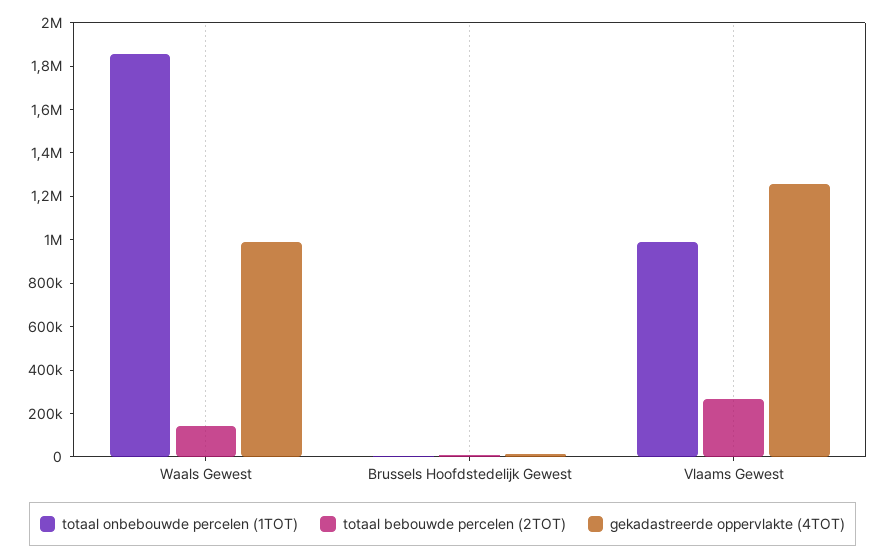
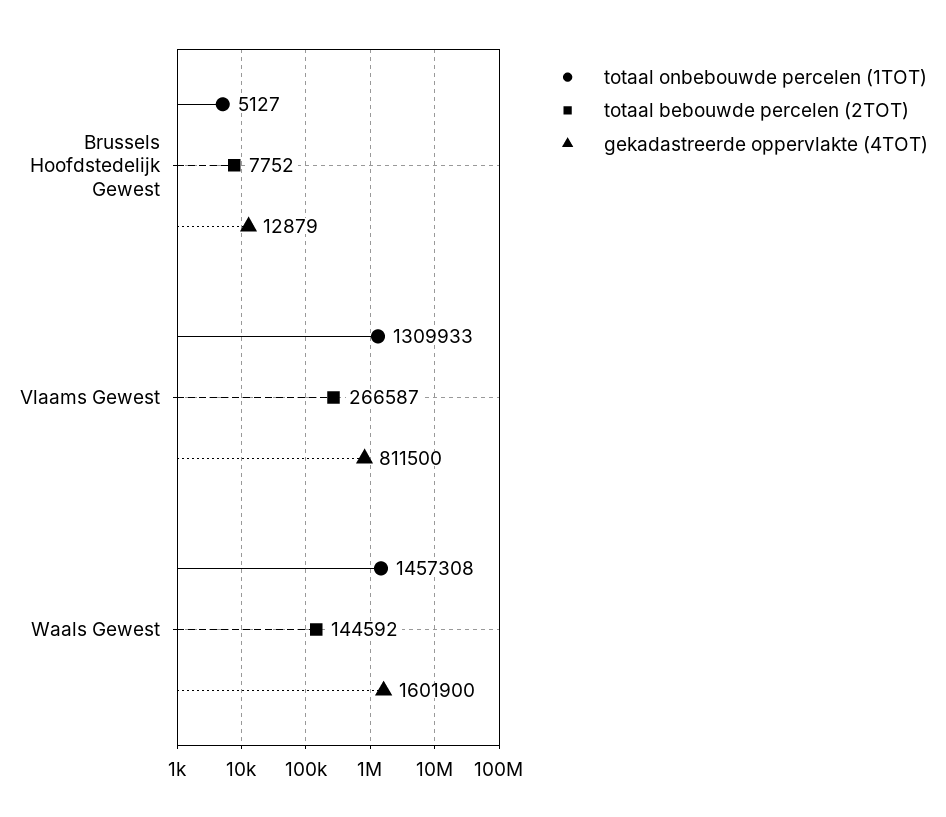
  {
    "totaal onbebouwde percelen (1TOT)": {
-     "Waals Gewest": 1850000,
+     "Waals Gewest": 1457308,
      "Brussels Hoofdstedelijk Gewest": 5127,
-     "Vlaams Gewest": 1000000
+     "Vlaams Gewest": 1309933
    },
    "totaal bebouwde percelen (2TOT)": {
      "Waals Gewest": 144592,
      "Brussels Hoofdstedelijk Gewest": 7752,
      "Vlaams Gewest": 266587
    },
    "gekadastreerde oppervlakte (4TOT)": {
-     "Waals Gewest": 1000000,
+     "Waals Gewest": 1601900,
      "Brussels Hoofdstedelijk Gewest": 12879,
-     "Vlaams Gewest": 1250000
+     "Vlaams Gewest": 811500
    }
  }

